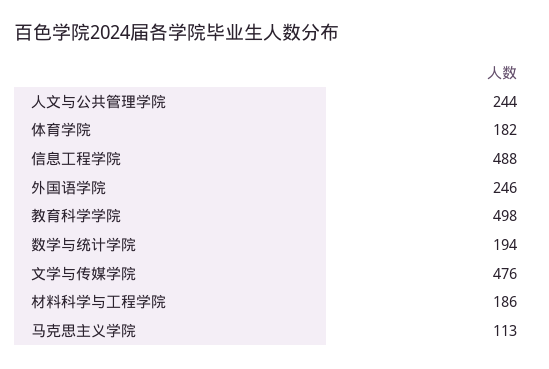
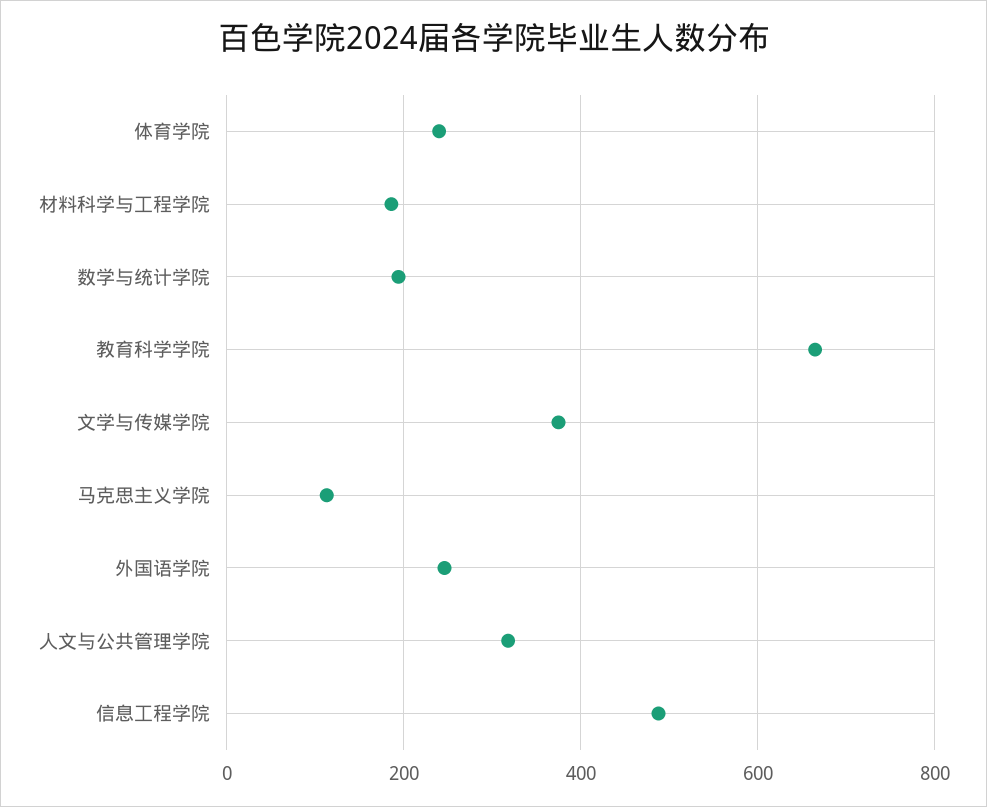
  {
-   "人文与公共管理学院": 244,
+   "人文与公共管理学院": 320,
-   "体育学院": 182,
+   "体育学院": 240,
    "信息工程学院": 488,
    "外国语学院": 246,
-   "教育科学学院": 498,
+   "教育科学学院": 660,
    "数学与统计学院": 194,
-   "文学与传媒学院": 476,
+   "文学与传媒学院": 380,
    "材料科学与工程学院": 186,
    "马克思主义学院": 113
  }

